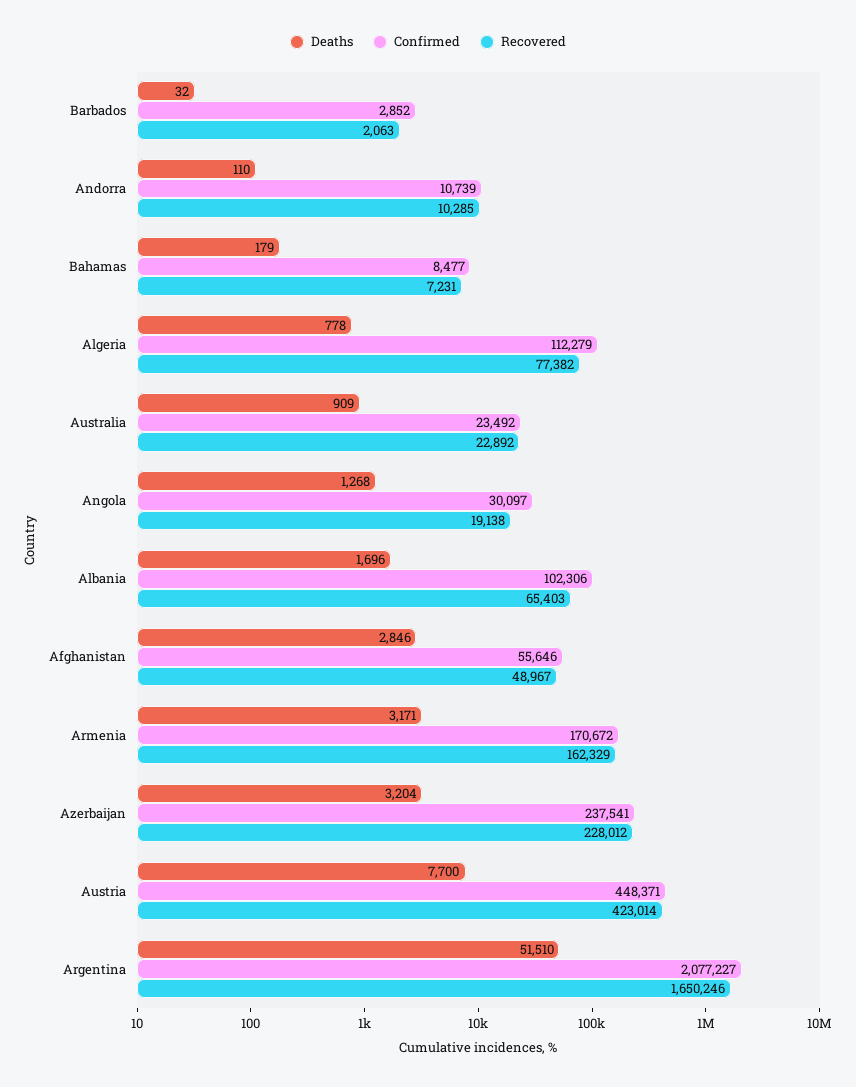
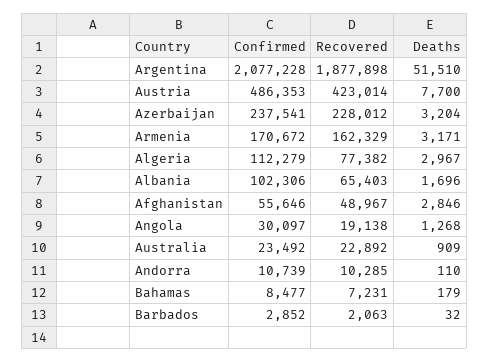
  {
    "Deaths": {
      "Barbados": 32,
      "Andorra": 110,
      "Bahamas": 179,
-     "Algeria": 778,
+     "Algeria": 2967,
      "Australia": 909,
      "Angola": 1268,
      "Albania": 1696,
      "Afghanistan": 2846,
      "Armenia": 3171,
      "Azerbaijan": 3204,
      "Austria": 7700,
      "Argentina": 51510
    },
    "Confirmed": {
      "Barbados": 2852,
      "Andorra": 10739,
      "Bahamas": 8477,
      "Algeria": 112279,
      "Australia": 23492,
      "Angola": 30097,
      "Albania": 102306,
      "Afghanistan": 55646,
      "Armenia": 170672,
      "Azerbaijan": 237541,
-     "Austria": 448371,
+     "Austria": 486353,
-     "Argentina": 2077227
+     "Argentina": 2077228
    },
    "Recovered": {
      "Barbados": 2063,
      "Andorra": 10285,
      "Bahamas": 7231,
      "Algeria": 77382,
      "Australia": 22892,
      "Angola": 19138,
      "Albania": 65403,
      "Afghanistan": 48967,
      "Armenia": 162329,
      "Azerbaijan": 228012,
      "Austria": 423014,
-     "Argentina": 1650246
+     "Argentina": 1877898
    }
  }

